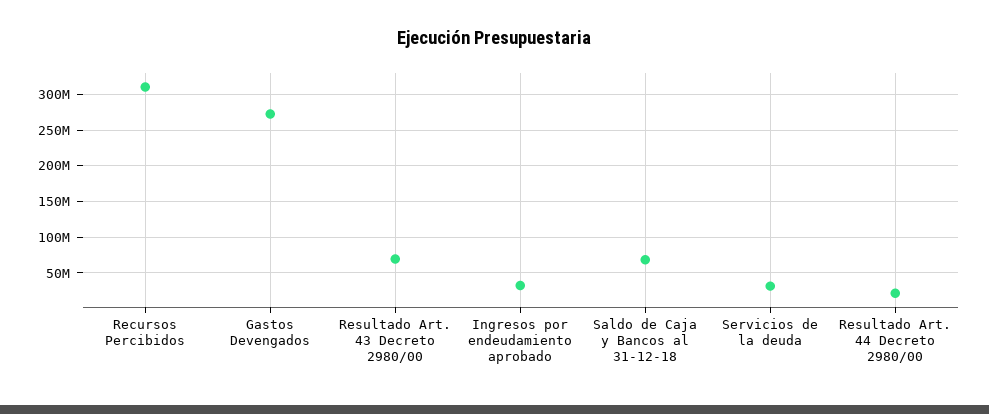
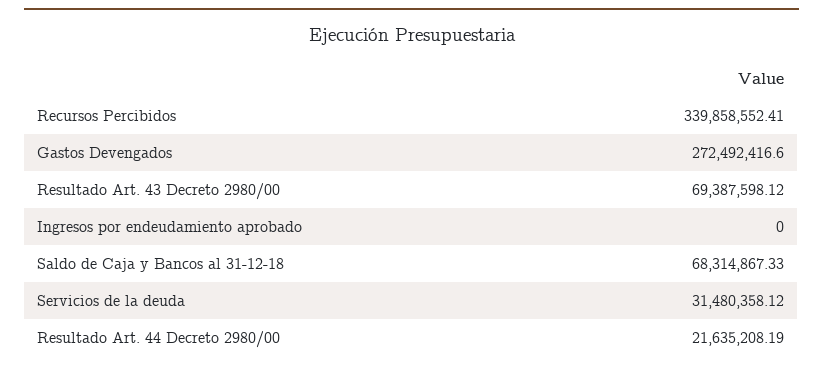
  {
-   "Recursos Percibidos": 310000000,
+   "Recursos Percibidos": 339858552.41,
    "Gastos Devengados": 272492416.6,
    "Resultado Art. 43 Decreto 2980/00": 69387598.12,
-   "Ingresos por endeudamiento aprobado": 30000000,
+   "Ingresos por endeudamiento aprobado": 0,
    "Saldo de Caja y Bancos al 31-12-18": 68314867.33,
    "Servicios de la deuda": 31480358.12,
    "Resultado Art. 44 Decreto 2980/00": 21635208.19
  }

